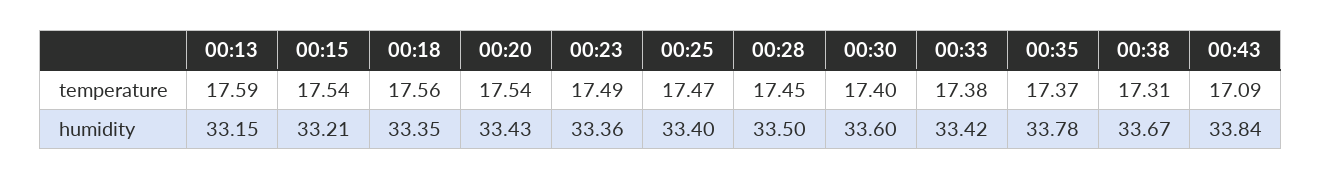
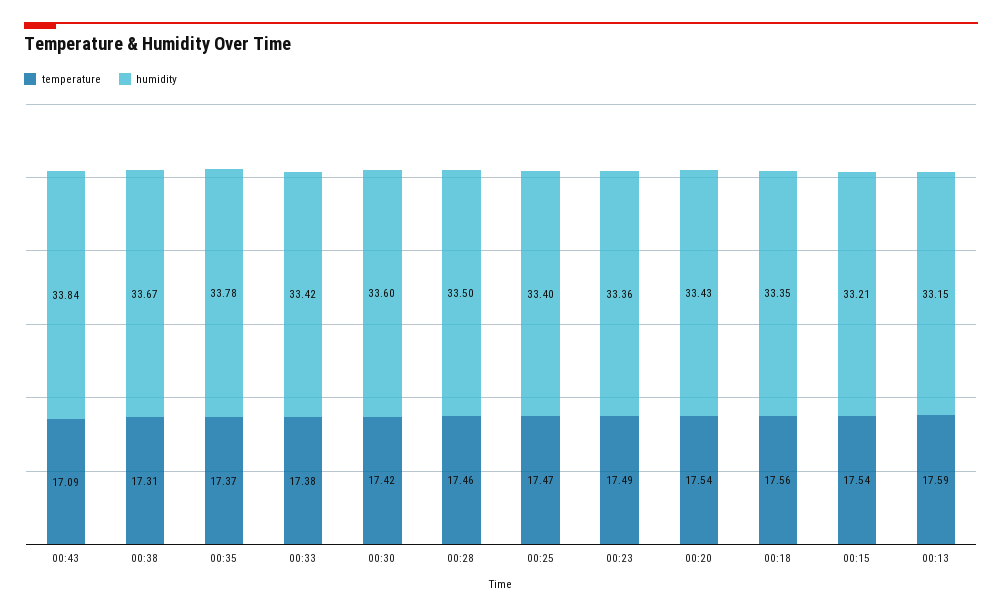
  {
    "temperature": {
      "00:13": 17.59,
      "00:15": 17.54,
      "00:18": 17.56,
      "00:20": 17.54,
      "00:23": 17.49,
      "00:25": 17.47,
-     "00:28": 17.45,
+     "00:28": 17.46,
-     "00:30": 17.4,
+     "00:30": 17.42,
      "00:33": 17.38,
      "00:35": 17.37,
      "00:38": 17.31,
      "00:43": 17.09
    },
    "humidity": {
      "00:13": 33.15,
      "00:15": 33.21,
      "00:18": 33.35,
      "00:20": 33.43,
      "00:23": 33.36,
      "00:25": 33.4,
      "00:28": 33.5,
      "00:30": 33.6,
      "00:33": 33.42,
      "00:35": 33.78,
      "00:38": 33.67,
      "00:43": 33.84
    }
  }

